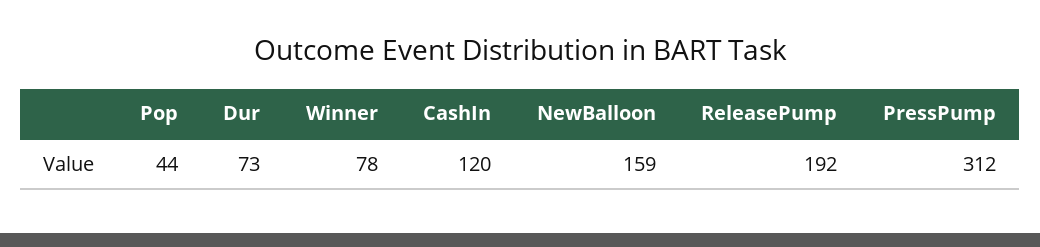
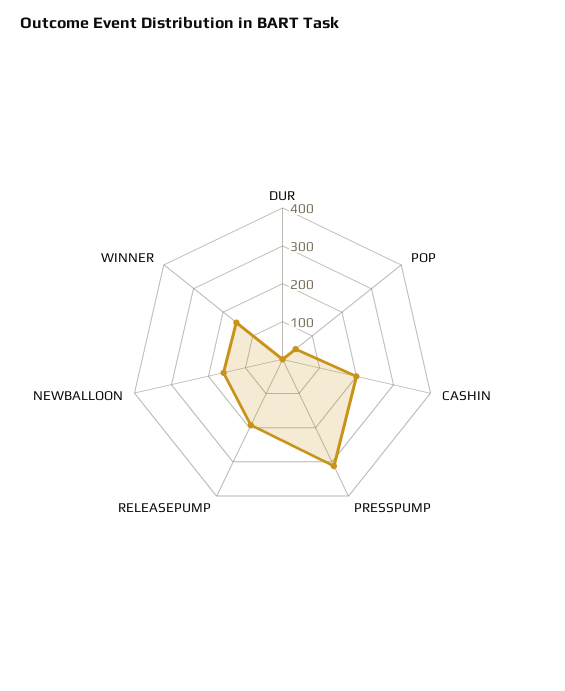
  {
    "Pop": 44,
-   "Dur": 73,
+   "Dur": 0,
-   "Winner": 78,
+   "Winner": 150,
-   "CashIn": 120,
+   "CashIn": 200,
    "NewBalloon": 159,
    "ReleasePump": 192,
    "PressPump": 312
  }

